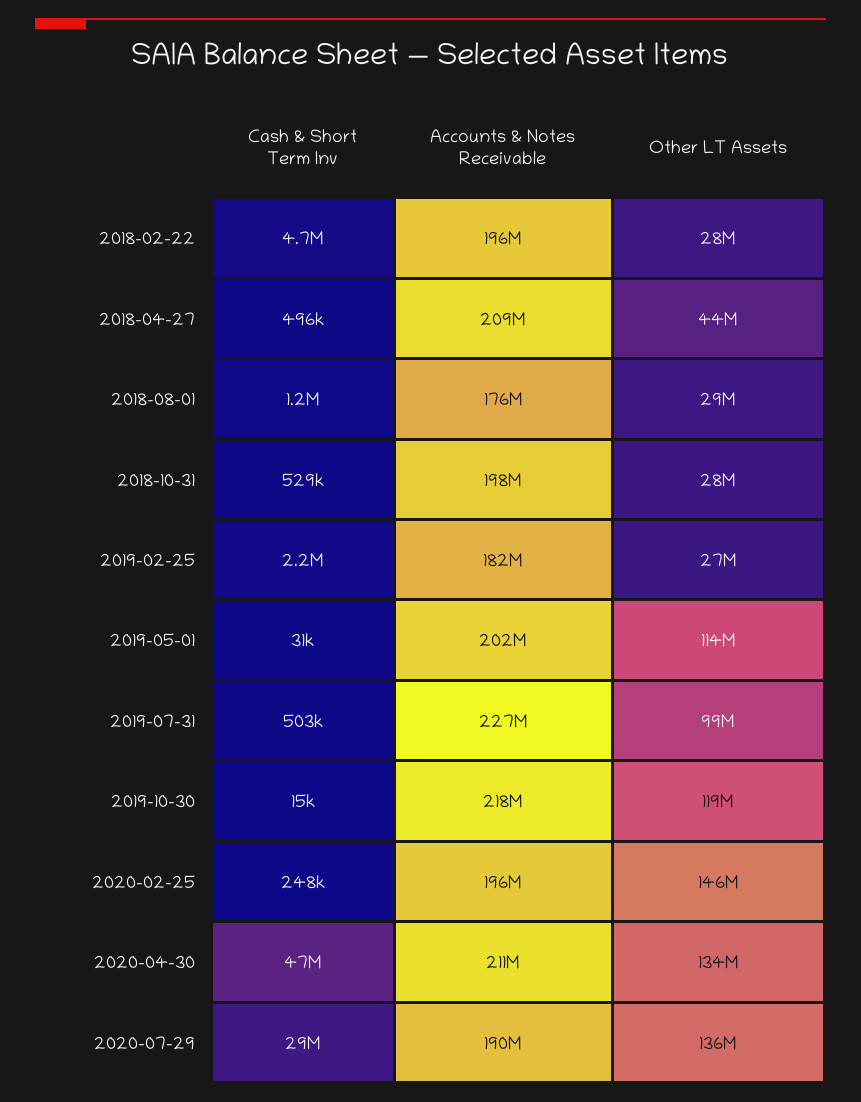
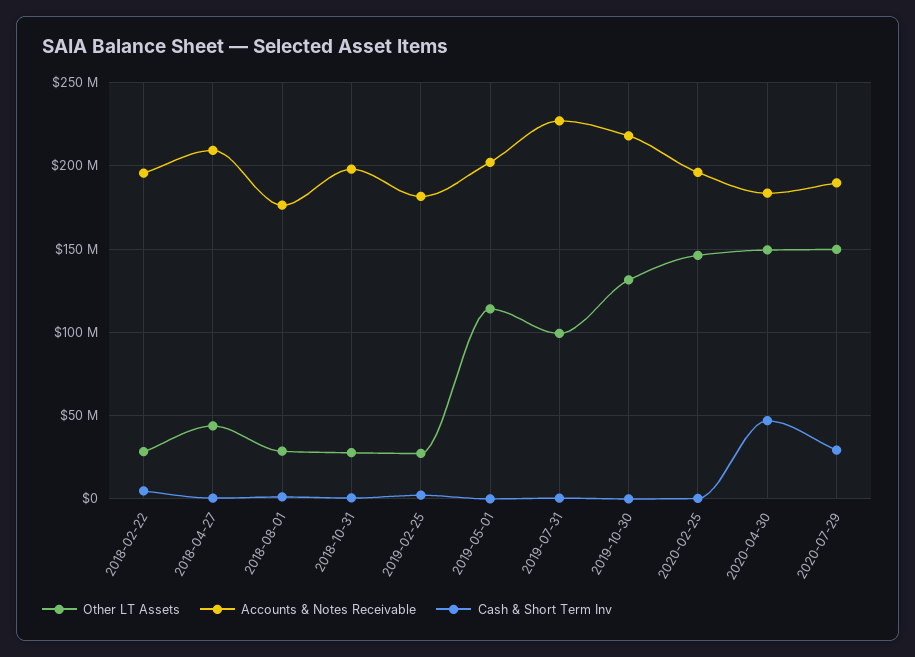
  {
    "Cash & Short Term Inv": {
      "2018-02-22": 4700000,
      "2018-04-27": 496000,
      "2018-08-01": 1200000,
      "2018-10-31": 529000,
      "2019-02-25": 2200000,
      "2019-05-01": 31000,
      "2019-07-31": 503000,
      "2019-10-30": 15000,
      "2020-02-25": 248000,
      "2020-04-30": 47000000,
      "2020-07-29": 29000000
    },
    "Accounts & Notes Receivable": {
      "2018-02-22": 196000000,
      "2018-04-27": 209000000,
      "2018-08-01": 176000000,
      "2018-10-31": 198000000,
      "2019-02-25": 182000000,
      "2019-05-01": 202000000,
      "2019-07-31": 227000000,
      "2019-10-30": 218000000,
      "2020-02-25": 196000000,
-     "2020-04-30": 211000000,
+     "2020-04-30": 185000000,
      "2020-07-29": 190000000
    },
    "Other LT Assets": {
      "2018-02-22": 28000000,
      "2018-04-27": 44000000,
      "2018-08-01": 29000000,
      "2018-10-31": 28000000,
      "2019-02-25": 27000000,
      "2019-05-01": 114000000,
      "2019-07-31": 99000000,
-     "2019-10-30": 119000000,
+     "2019-10-30": 130000000,
      "2020-02-25": 146000000,
-     "2020-04-30": 134000000,
+     "2020-04-30": 150000000,
-     "2020-07-29": 136000000
+     "2020-07-29": 150000000
    }
  }

